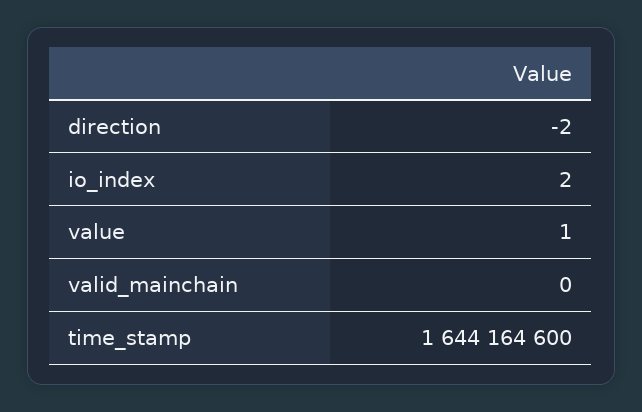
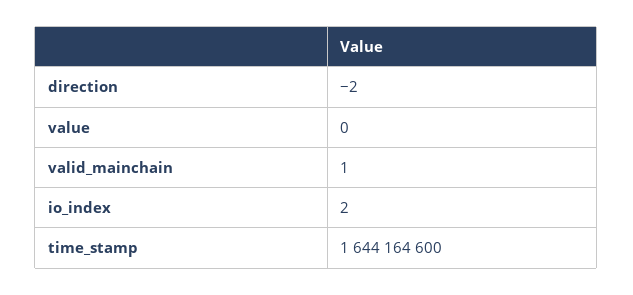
  {
    "direction": -2,
    "io_index": 2,
-   "value": 1,
+   "value": 0,
-   "valid_mainchain": 0,
+   "valid_mainchain": 1,
    "time_stamp": 1644164600
  }

